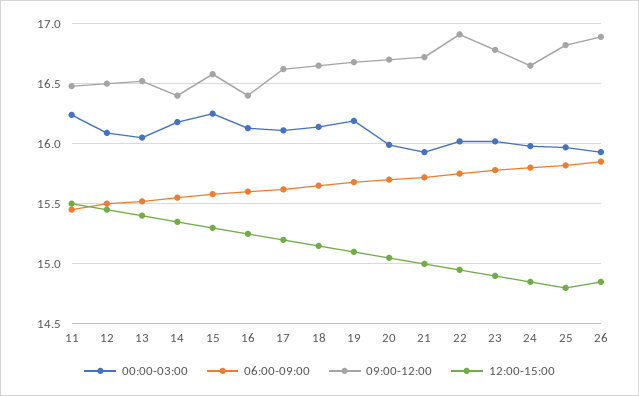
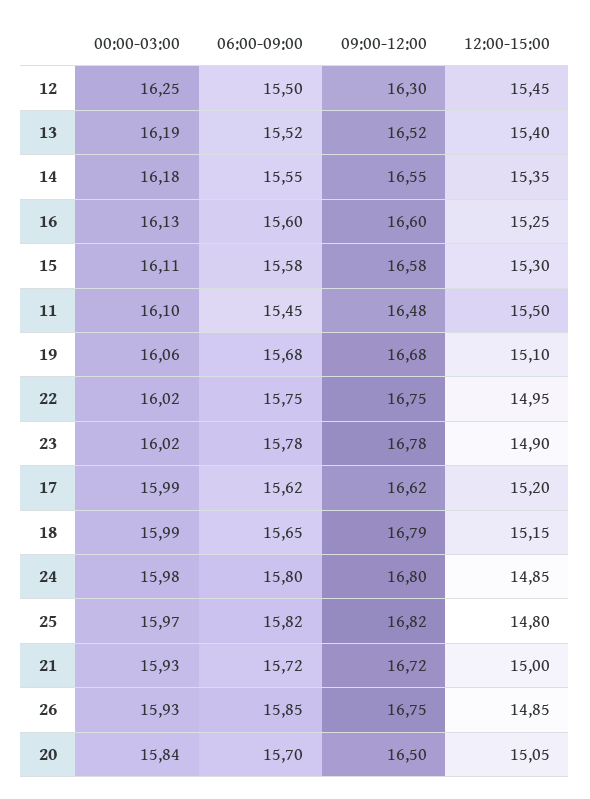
  {
    "00:00-03:00": {
-     "11": 16.25,
+     "11": 16.1,
-     "12": 16.1,
+     "12": 16.25,
-     "13": 16.05,
+     "13": 16.19,
      "14": 16.18,
-     "15": 16.25,
+     "15": 16.11,
      "16": 16.13,
-     "17": 16.1,
+     "17": 15.99,
-     "18": 16.15,
+     "18": 15.99,
-     "19": 16.2,
+     "19": 16.06,
-     "20": 16,
+     "20": 15.84,
      "21": 15.93,
      "22": 16.02,
      "23": 16.02,
      "24": 15.98,
      "25": 15.97,
      "26": 15.93
    },
    "06:00-09:00": {
      "11": 15.45,
      "12": 15.5,
      "13": 15.52,
      "14": 15.55,
      "15": 15.58,
      "16": 15.6,
      "17": 15.62,
      "18": 15.65,
      "19": 15.68,
      "20": 15.7,
      "21": 15.72,
      "22": 15.75,
      "23": 15.78,
      "24": 15.8,
      "25": 15.82,
      "26": 15.85
    },
    "09:00-12:00": {
      "11": 16.48,
-     "12": 16.5,
+     "12": 16.3,
      "13": 16.52,
-     "14": 16.4,
+     "14": 16.55,
      "15": 16.58,
-     "16": 16.4,
+     "16": 16.6,
      "17": 16.62,
-     "18": 16.65,
+     "18": 16.79,
      "19": 16.68,
-     "20": 16.7,
+     "20": 16.5,
      "21": 16.72,
-     "22": 16.9,
+     "22": 16.75,
      "23": 16.78,
-     "24": 16.65,
+     "24": 16.8,
      "25": 16.82,
-     "26": 16.9
+     "26": 16.75
    },
    "12:00-15:00": {
      "11": 15.5,
      "12": 15.45,
      "13": 15.4,
      "14": 15.35,
      "15": 15.3,
      "16": 15.25,
      "17": 15.2,
      "18": 15.15,
      "19": 15.1,
      "20": 15.05,
      "21": 15,
      "22": 14.95,
      "23": 14.9,
      "24": 14.85,
      "25": 14.8,
      "26": 14.85
    }
  }

